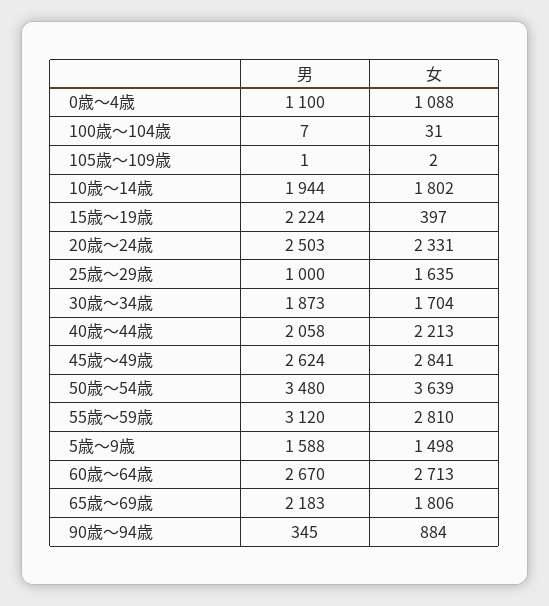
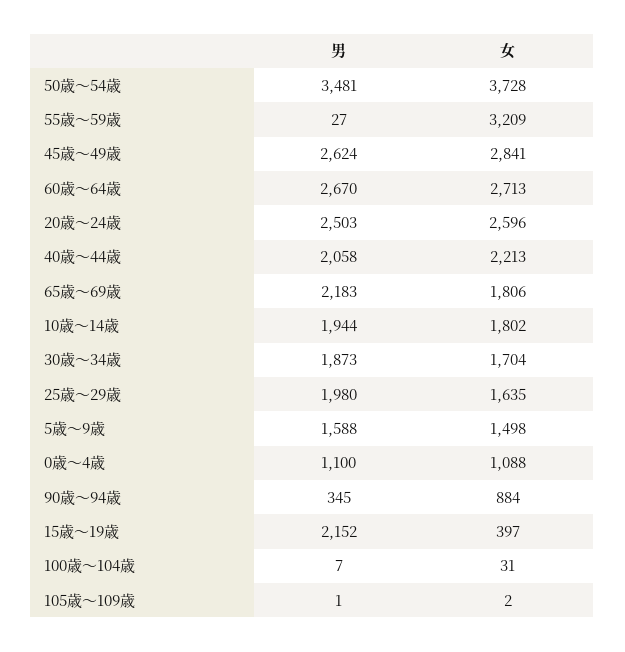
  {
    "男": {
      "0歳～4歳": 1100,
      "100歳～104歳": 7,
      "105歳～109歳": 1,
      "10歳～14歳": 1944,
-     "15歳～19歳": 2224,
+     "15歳～19歳": 2152,
      "20歳～24歳": 2503,
-     "25歳～29歳": 1000,
+     "25歳～29歳": 1980,
      "30歳～34歳": 1873,
      "40歳～44歳": 2058,
      "45歳～49歳": 2624,
-     "50歳～54歳": 3480,
+     "50歳～54歳": 3481,
-     "55歳～59歳": 3120,
+     "55歳～59歳": 27,
      "5歳～9歳": 1588,
      "60歳～64歳": 2670,
      "65歳～69歳": 2183,
      "90歳～94歳": 345
    },
    "女": {
      "0歳～4歳": 1088,
      "100歳～104歳": 31,
      "105歳～109歳": 2,
      "10歳～14歳": 1802,
      "15歳～19歳": 397,
-     "20歳～24歳": 2331,
+     "20歳～24歳": 2596,
      "25歳～29歳": 1635,
      "30歳～34歳": 1704,
      "40歳～44歳": 2213,
      "45歳～49歳": 2841,
-     "50歳～54歳": 3639,
+     "50歳～54歳": 3728,
-     "55歳～59歳": 2810,
+     "55歳～59歳": 3209,
      "5歳～9歳": 1498,
      "60歳～64歳": 2713,
      "65歳～69歳": 1806,
      "90歳～94歳": 884
    }
  }

